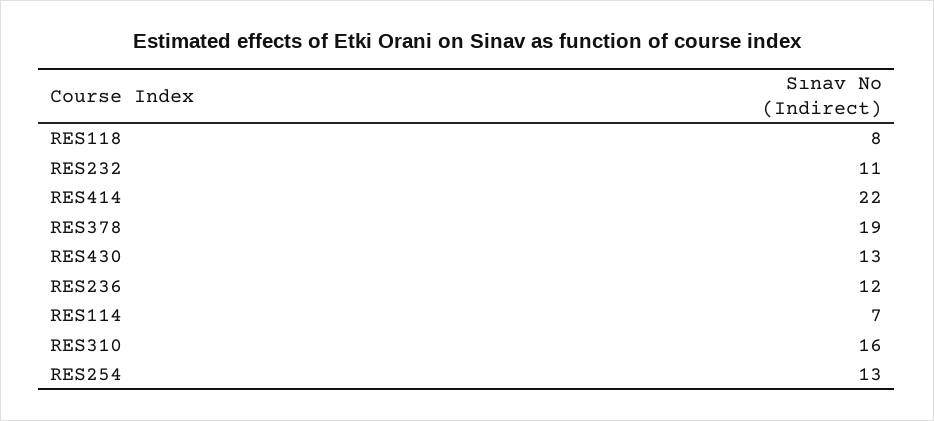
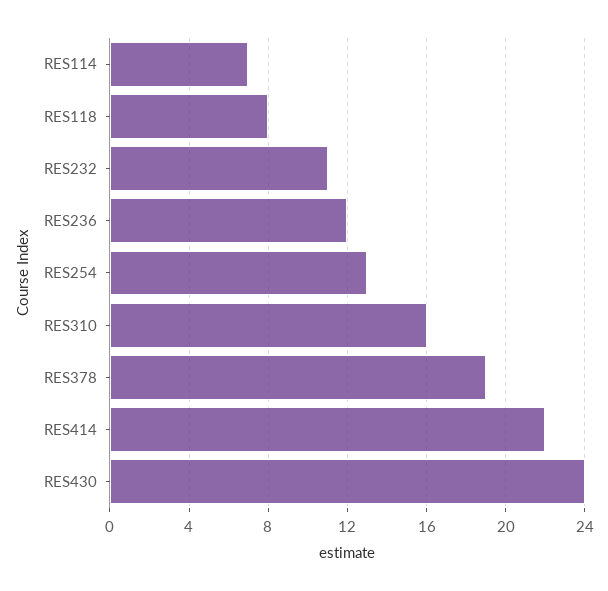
  {
    "RES118": 8,
    "RES232": 11,
    "RES414": 22,
    "RES378": 19,
-   "RES430": 13,
+   "RES430": 24,
    "RES236": 12,
    "RES114": 7,
    "RES310": 16,
    "RES254": 13
  }

